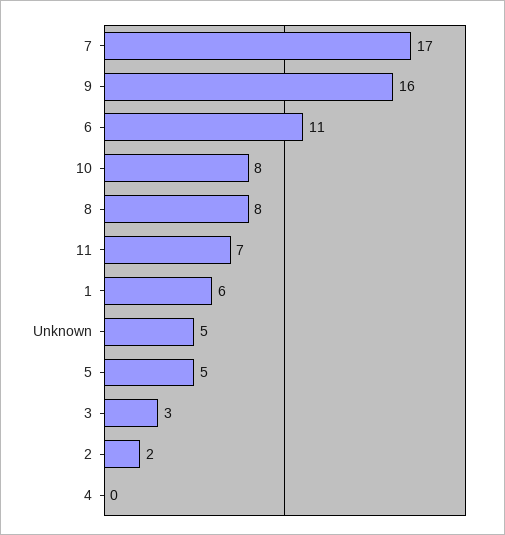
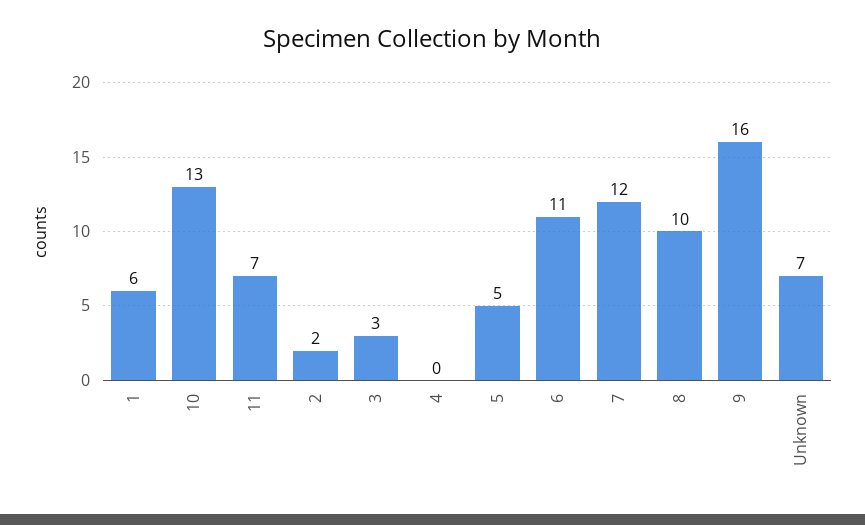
  {
-   "7": 17,
+   "7": 12,
    "9": 16,
    "6": 11,
-   "10": 8,
+   "10": 13,
-   "8": 8,
+   "8": 10,
    "11": 7,
    "1": 6,
-   "Unknown": 5,
+   "Unknown": 7,
    "5": 5,
    "3": 3,
    "2": 2,
    "4": 0
  }

